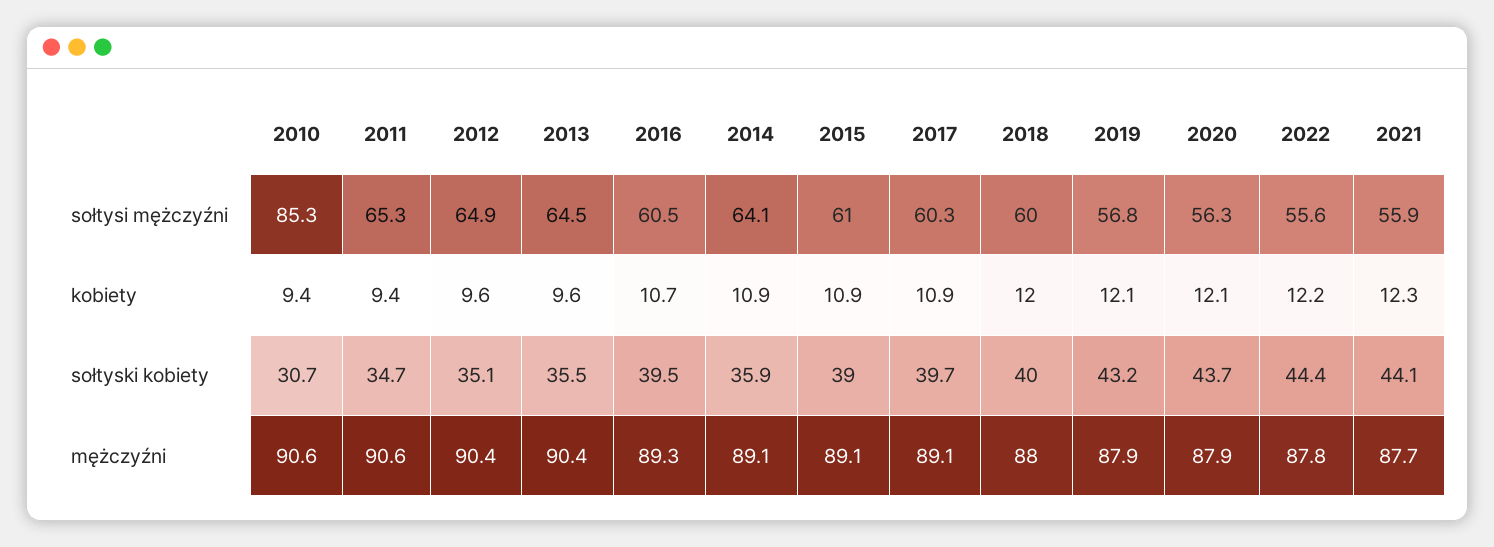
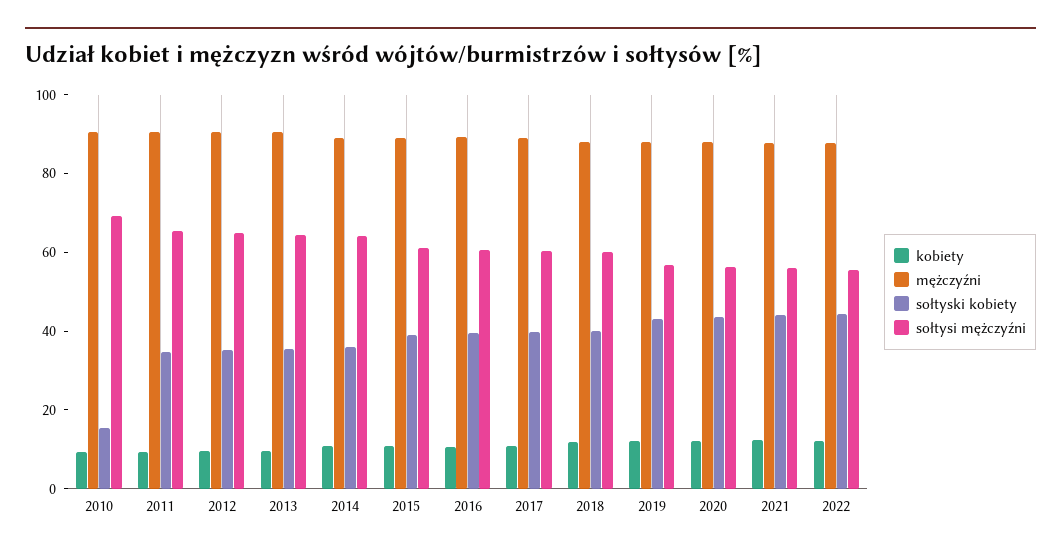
  {
    "sołtysi mężczyźni": {
-     "2010": 85.3,
+     "2010": 70,
      "2011": 65.3,
      "2012": 64.9,
      "2013": 64.5,
      "2016": 60.5,
      "2014": 64.1,
      "2015": 61,
      "2017": 60.3,
      "2018": 60,
      "2019": 56.8,
      "2020": 56.3,
      "2022": 55.6,
      "2021": 55.9
    },
    "kobiety": {
      "2010": 9.4,
      "2011": 9.4,
      "2012": 9.6,
      "2013": 9.6,
      "2016": 10.7,
      "2014": 10.9,
      "2015": 10.9,
      "2017": 10.9,
      "2018": 12,
      "2019": 12.1,
      "2020": 12.1,
      "2022": 12.2,
      "2021": 12.3
    },
    "sołtyski kobiety": {
-     "2010": 30.7,
+     "2010": 15,
      "2011": 34.7,
      "2012": 35.1,
      "2013": 35.5,
      "2016": 39.5,
      "2014": 35.9,
      "2015": 39,
      "2017": 39.7,
      "2018": 40,
      "2019": 43.2,
      "2020": 43.7,
      "2022": 44.4,
      "2021": 44.1
    },
    "mężczyźni": {
      "2010": 90.6,
      "2011": 90.6,
      "2012": 90.4,
      "2013": 90.4,
      "2016": 89.3,
      "2014": 89.1,
      "2015": 89.1,
      "2017": 89.1,
      "2018": 88,
      "2019": 87.9,
      "2020": 87.9,
      "2022": 87.8,
      "2021": 87.7
    }
  }

